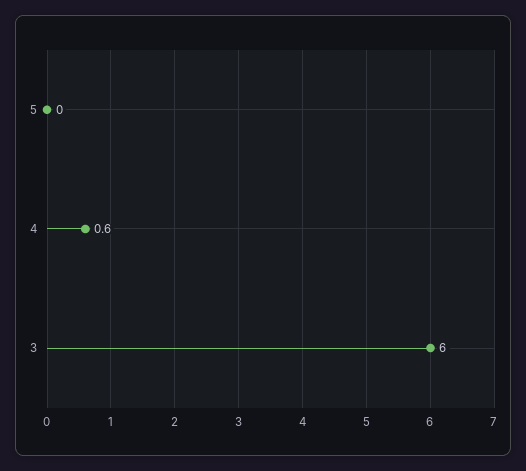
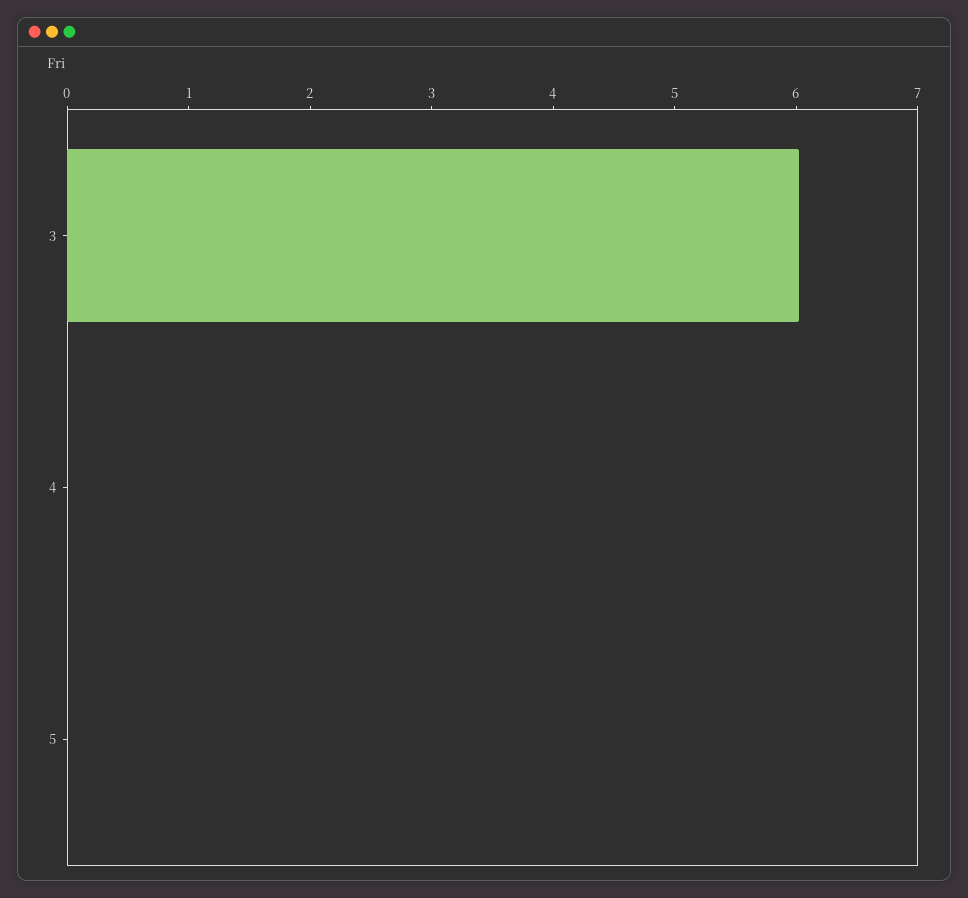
  {
    "5": 0,
-   "4": 0.6,
+   "4": 0,
    "3": 6
  }

